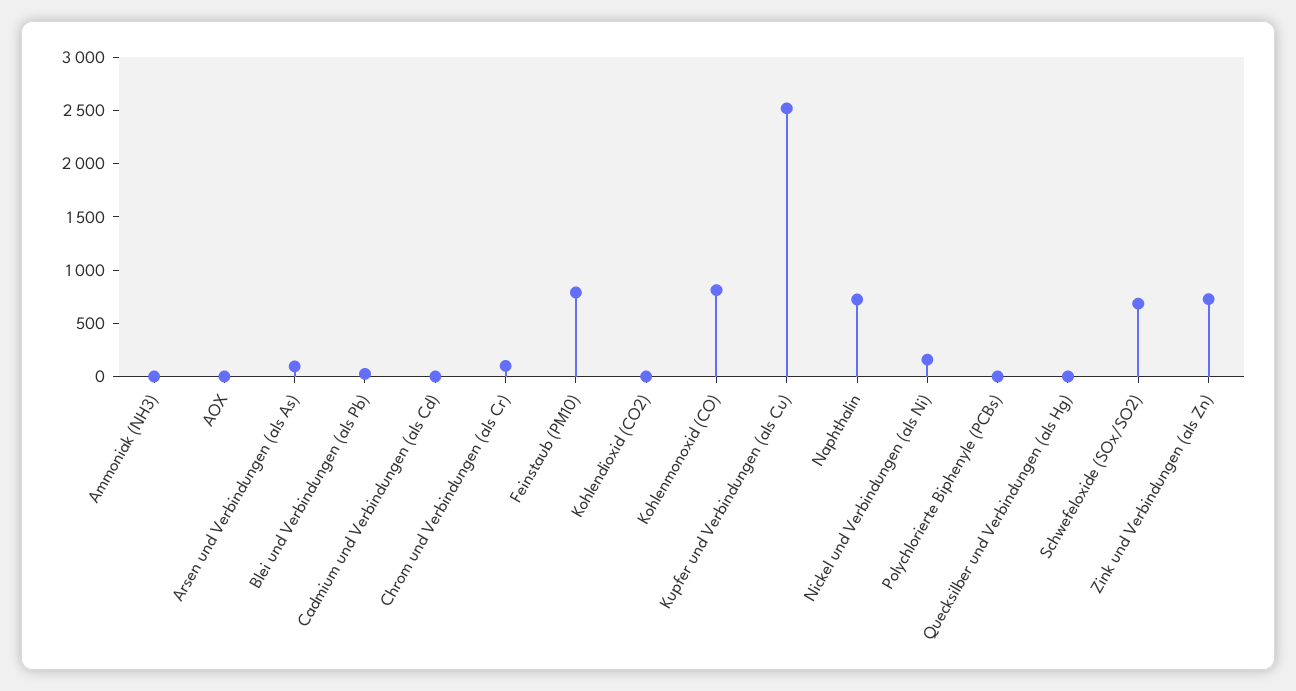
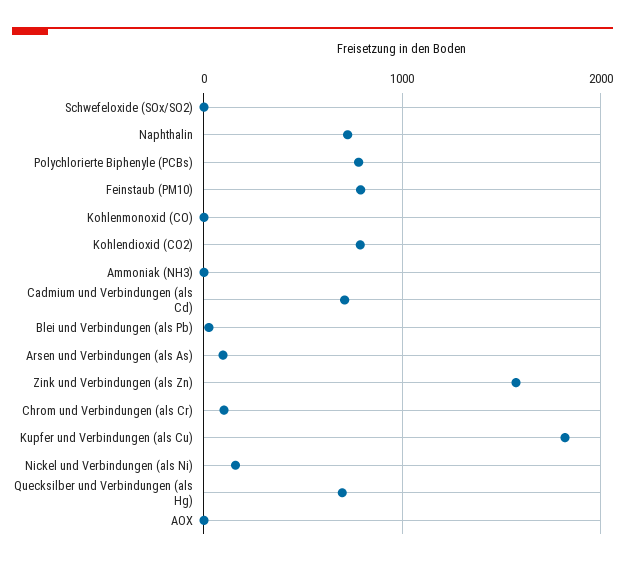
  {
    "Ammoniak (NH3)": 0,
    "AOX": 0,
    "Arsen und Verbindungen (als As)": 100,
    "Blei und Verbindungen (als Pb)": 0,
-   "Cadmium und Verbindungen (als Cd)": 0,
+   "Cadmium und Verbindungen (als Cd)": 700,
    "Chrom und Verbindungen (als Cr)": 100,
    "Feinstaub (PM10)": 800,
-   "Kohlendioxid (CO2)": 0,
+   "Kohlendioxid (CO2)": 800,
-   "Kohlenmonoxid (CO)": 800,
+   "Kohlenmonoxid (CO)": 0,
-   "Kupfer und Verbindungen (als Cu)": 2500,
+   "Kupfer und Verbindungen (als Cu)": 1800,
    "Naphthalin": 700,
    "Nickel und Verbindungen (als Ni)": 200,
-   "Polychlorierte Biphenyle (PCBs)": 0,
+   "Polychlorierte Biphenyle (PCBs)": 800,
-   "Quecksilber und Verbindungen (als Hg)": 0,
+   "Quecksilber und Verbindungen (als Hg)": 700,
-   "Schwefeloxide (SOx/SO2)": 700,
+   "Schwefeloxide (SOx/SO2)": 0,
-   "Zink und Verbindungen (als Zn)": 700
+   "Zink und Verbindungen (als Zn)": 1600
  }

